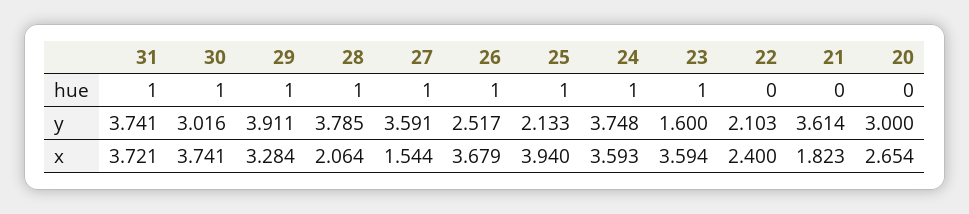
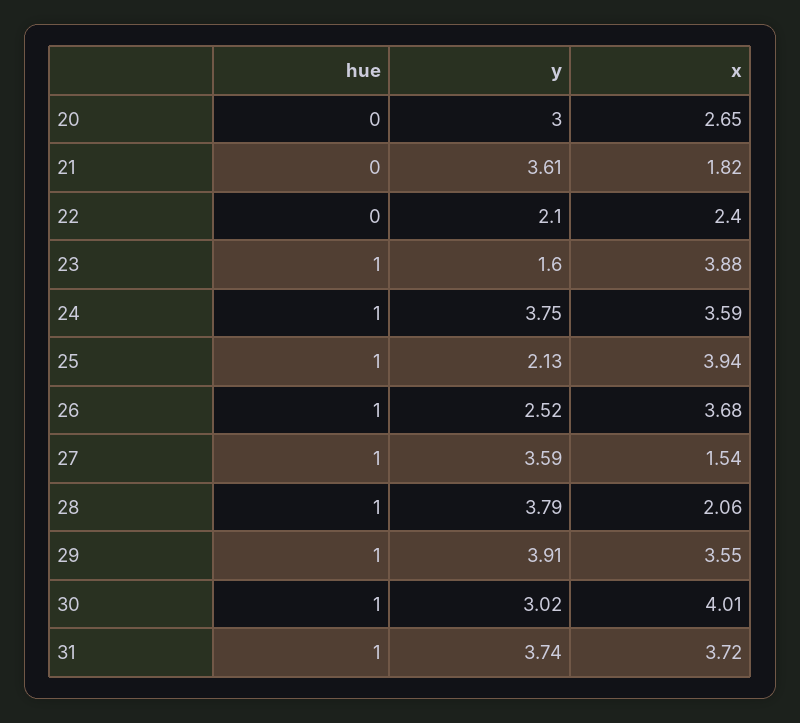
  {
    "31": {
      "hue": 1,
      "y": 3.741,
      "x": 3.721
    },
    "30": {
      "hue": 1,
      "y": 3.016,
-     "x": 3.741
+     "x": 4.01
    },
    "29": {
      "hue": 1,
      "y": 3.911,
-     "x": 3.284
+     "x": 3.55
    },
    "28": {
      "hue": 1,
      "y": 3.785,
      "x": 2.064
    },
    "27": {
      "hue": 1,
      "y": 3.591,
      "x": 1.544
    },
    "26": {
      "hue": 1,
      "y": 2.517,
      "x": 3.679
    },
    "25": {
      "hue": 1,
      "y": 2.133,
      "x": 3.94
    },
    "24": {
      "hue": 1,
      "y": 3.748,
      "x": 3.593
    },
    "23": {
      "hue": 1,
      "y": 1.6,
-     "x": 3.594
+     "x": 3.88
    },
    "22": {
      "hue": 0,
      "y": 2.103,
      "x": 2.4
    },
    "21": {
      "hue": 0,
      "y": 3.614,
      "x": 1.823
    },
    "20": {
      "hue": 0,
      "y": 3,
      "x": 2.654
    }
  }

